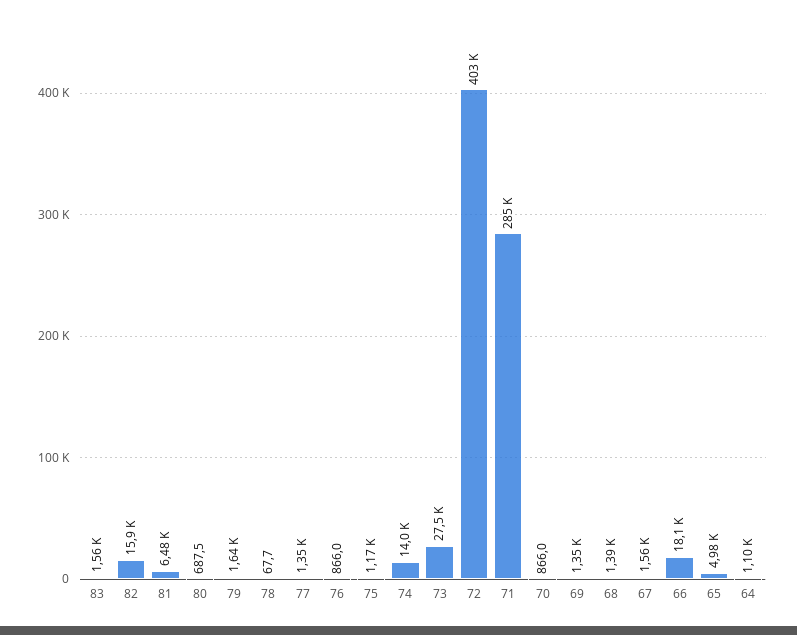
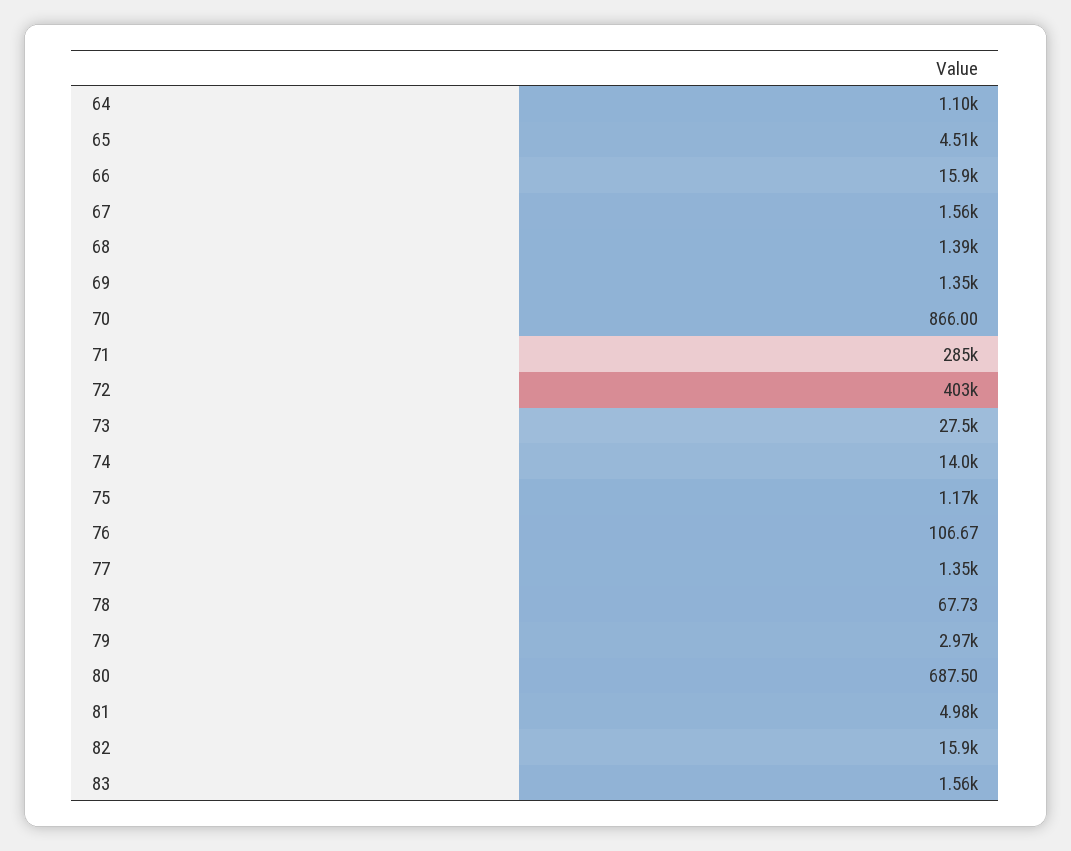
  {
    "83": 1560,
    "82": 15900,
-   "81": 6480,
+   "81": 4980,
    "80": 687.5,
-   "79": 1640,
+   "79": 2970,
    "78": 67.73,
    "77": 1350,
-   "76": 866,
+   "76": 106.67,
    "75": 1170,
    "74": 14000,
    "73": 27500,
    "72": 403000,
    "71": 285000,
    "70": 866,
    "69": 1350,
    "68": 1390,
    "67": 1560,
-   "66": 18100,
+   "66": 15900,
-   "65": 4980,
+   "65": 4510,
    "64": 1100
  }

